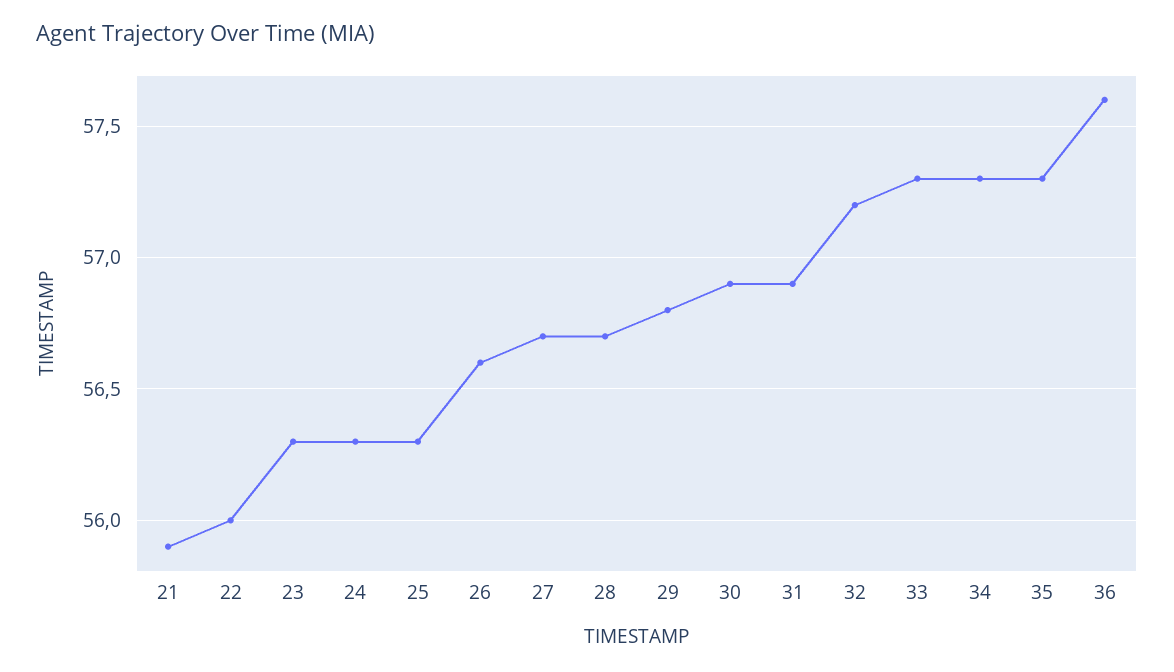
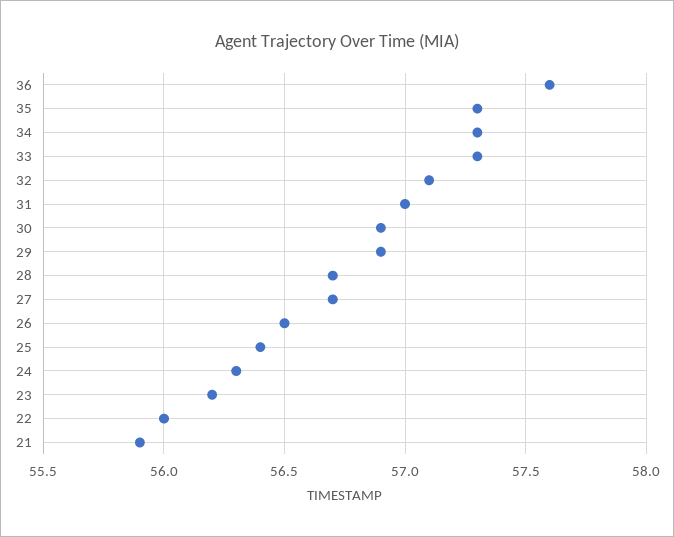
  {
    "21": 55.9,
    "22": 56,
-   "23": 56.3,
+   "23": 56.2,
    "24": 56.3,
-   "25": 56.3,
+   "25": 56.4,
-   "26": 56.6,
+   "26": 56.5,
    "27": 56.7,
    "28": 56.7,
-   "29": 56.8,
+   "29": 56.9,
    "30": 56.9,
-   "31": 56.9,
+   "31": 57,
-   "32": 57.2,
+   "32": 57.1,
    "33": 57.3,
    "34": 57.3,
    "35": 57.3,
    "36": 57.6
  }

